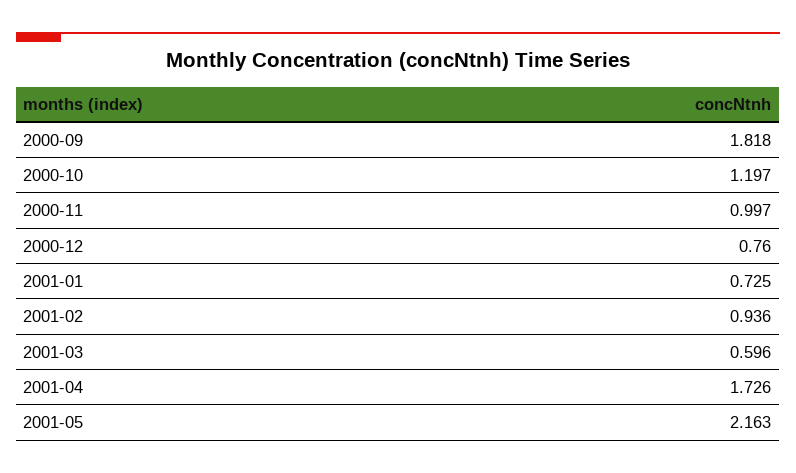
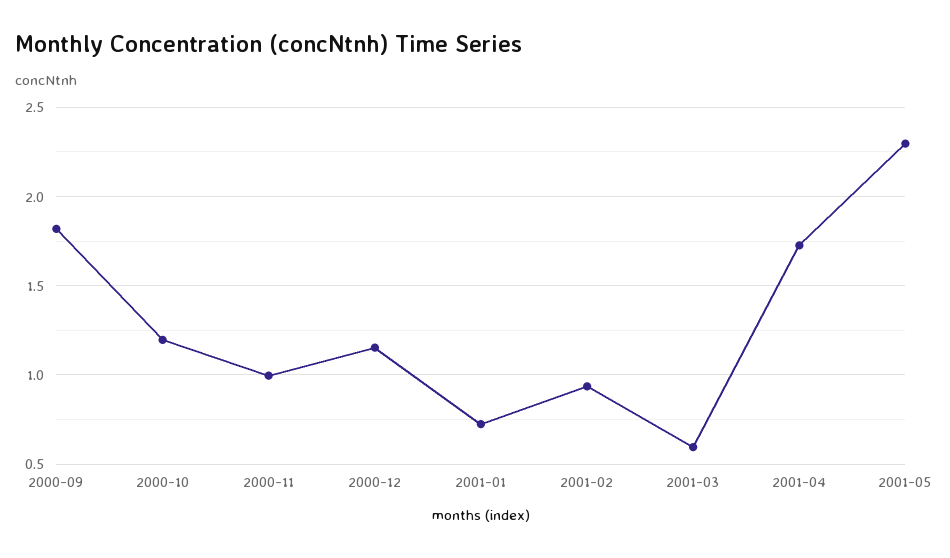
  {
    "2000-09": 1.818,
    "2000-10": 1.197,
    "2000-11": 0.997,
-   "2000-12": 0.76,
+   "2000-12": 1.15,
    "2001-01": 0.725,
    "2001-02": 0.936,
    "2001-03": 0.596,
    "2001-04": 1.726,
-   "2001-05": 2.163
+   "2001-05": 2.3
  }

